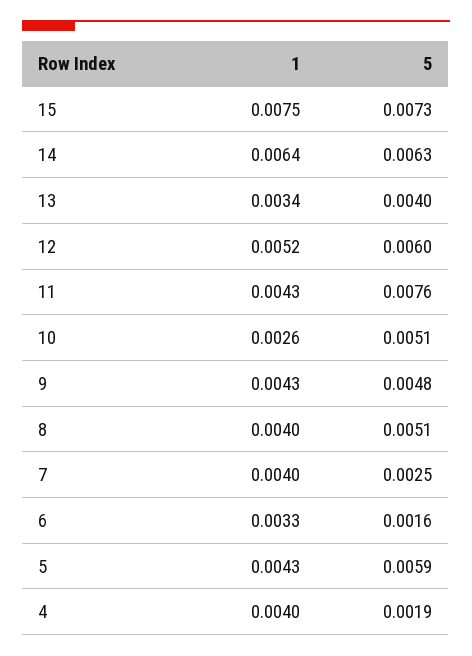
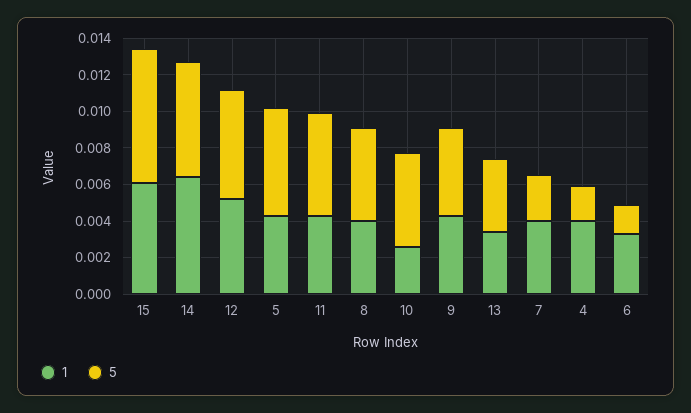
  {
    "1": {
-     "15": 0.0075,
+     "15": 0.006,
      "14": 0.0064,
      "13": 0.0034,
      "12": 0.0052,
      "11": 0.0043,
      "10": 0.0026,
      "9": 0.0043,
      "8": 0.004,
      "7": 0.004,
      "6": 0.0033,
      "5": 0.0043,
      "4": 0.004
    },
    "5": {
      "15": 0.0073,
      "14": 0.0063,
      "13": 0.004,
      "12": 0.006,
-     "11": 0.0076,
+     "11": 0.0055,
      "10": 0.0051,
      "9": 0.0048,
      "8": 0.0051,
      "7": 0.0025,
      "6": 0.0016,
      "5": 0.0059,
      "4": 0.0019
    }
  }

